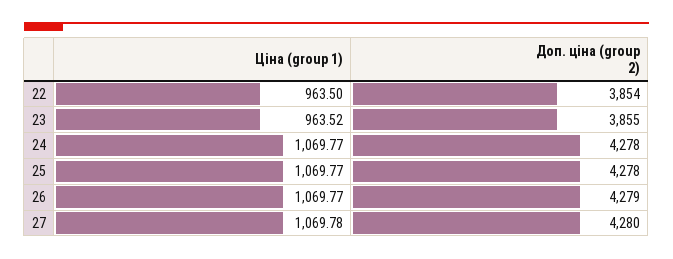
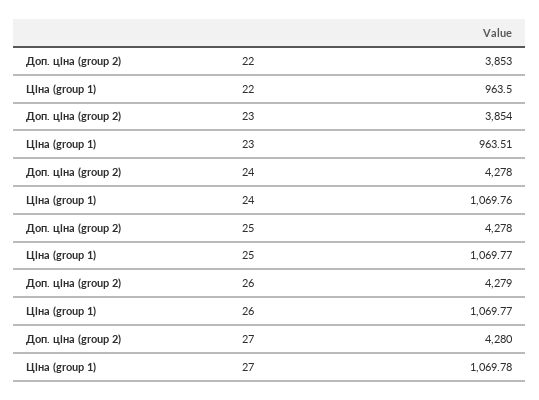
  {
    "Ціна (group 1)": {
      "22": 963.5,
-     "23": 963.52,
+     "23": 963.51,
-     "24": 1069.77,
+     "24": 1069.76,
      "25": 1069.77,
      "26": 1069.77,
      "27": 1069.78
    },
    "Доп. ціна (group 2)": {
-     "22": 3854,
+     "22": 3853,
-     "23": 3855,
+     "23": 3854,
      "24": 4278,
      "25": 4278,
      "26": 4279,
      "27": 4280
    }
  }

